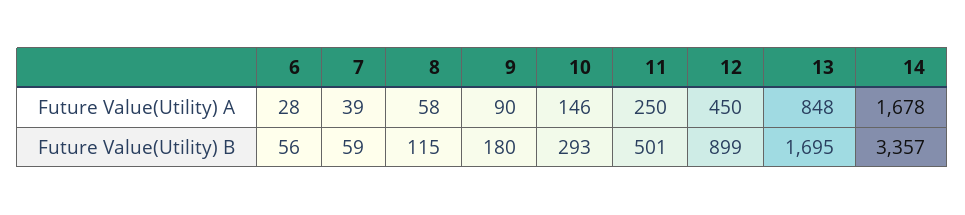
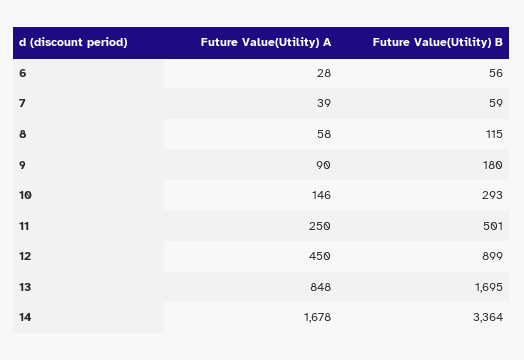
  {
    "6": {
      "Future Value(Utility) A": 28,
      "Future Value(Utility) B": 56
    },
    "7": {
      "Future Value(Utility) A": 39,
      "Future Value(Utility) B": 59
    },
    "8": {
      "Future Value(Utility) A": 58,
      "Future Value(Utility) B": 115
    },
    "9": {
      "Future Value(Utility) A": 90,
      "Future Value(Utility) B": 180
    },
    "10": {
      "Future Value(Utility) A": 146,
      "Future Value(Utility) B": 293
    },
    "11": {
      "Future Value(Utility) A": 250,
      "Future Value(Utility) B": 501
    },
    "12": {
      "Future Value(Utility) A": 450,
      "Future Value(Utility) B": 899
    },
    "13": {
      "Future Value(Utility) A": 848,
      "Future Value(Utility) B": 1695
    },
    "14": {
      "Future Value(Utility) A": 1678,
-     "Future Value(Utility) B": 3357
+     "Future Value(Utility) B": 3364
    }
  }

